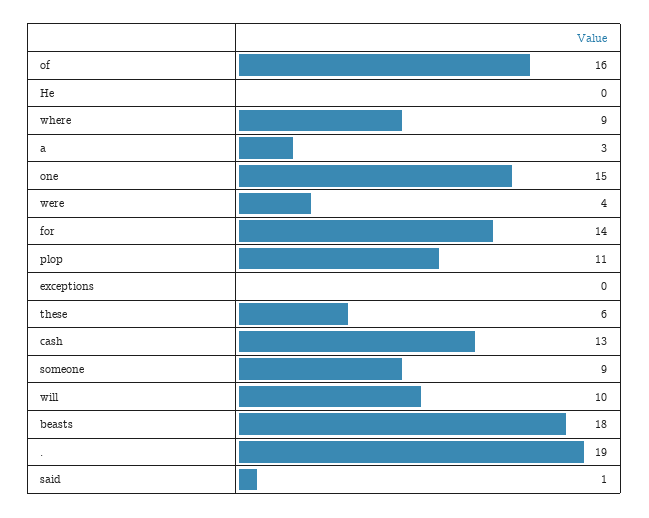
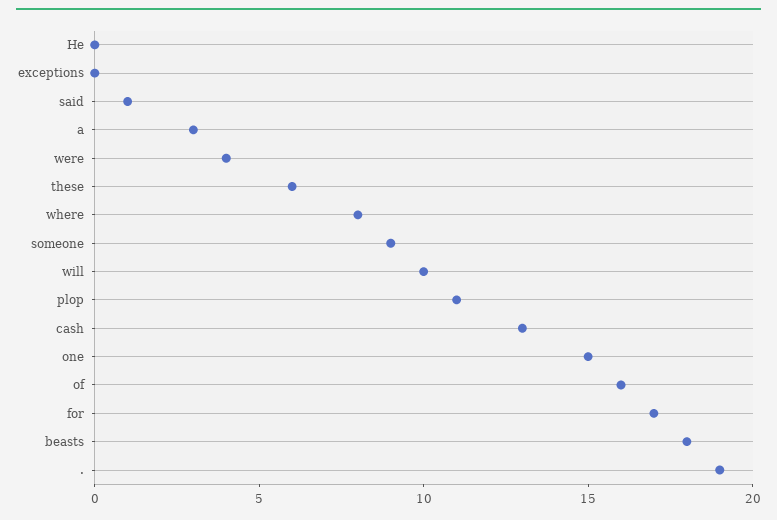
  {
    "of": 16,
    "He": 0,
-   "where": 9,
+   "where": 8,
    "a": 3,
    "one": 15,
    "were": 4,
-   "for": 14,
+   "for": 17,
    "plop": 11,
    "exceptions": 0,
    "these": 6,
    "cash": 13,
    "someone": 9,
    "will": 10,
    "beasts": 18,
    ".": 19,
    "said": 1
  }

